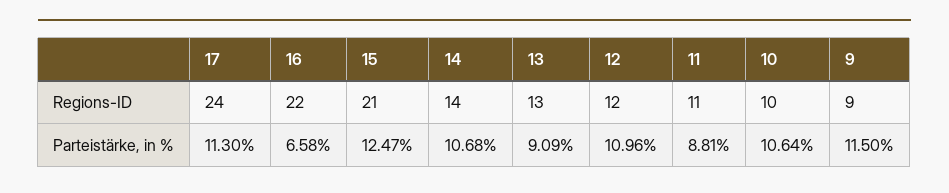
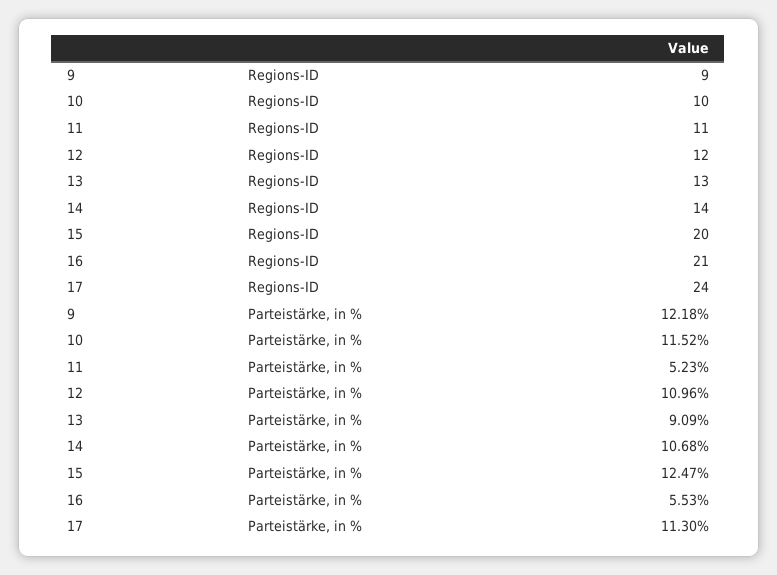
  {
    "17": {
      "Regions-ID": 24,
      "Parteistärke, in %": 11.3
    },
    "16": {
-     "Regions-ID": 22,
+     "Regions-ID": 21,
-     "Parteistärke, in %": 6.58
+     "Parteistärke, in %": 5.53
    },
    "15": {
-     "Regions-ID": 21,
+     "Regions-ID": 20,
      "Parteistärke, in %": 12.47
    },
    "14": {
      "Regions-ID": 14,
      "Parteistärke, in %": 10.68
    },
    "13": {
      "Regions-ID": 13,
      "Parteistärke, in %": 9.09
    },
    "12": {
      "Regions-ID": 12,
      "Parteistärke, in %": 10.96
    },
    "11": {
      "Regions-ID": 11,
-     "Parteistärke, in %": 8.81
+     "Parteistärke, in %": 5.23
    },
    "10": {
      "Regions-ID": 10,
-     "Parteistärke, in %": 10.64
+     "Parteistärke, in %": 11.52
    },
    "9": {
      "Regions-ID": 9,
-     "Parteistärke, in %": 11.5
+     "Parteistärke, in %": 12.18
    }
  }

